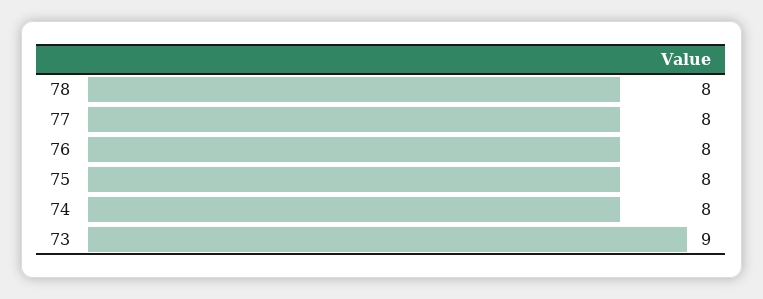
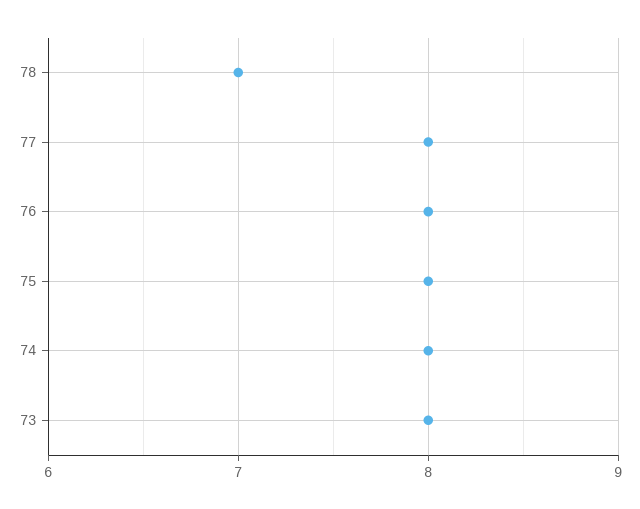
  {
-   "78": 8,
+   "78": 7,
    "77": 8,
    "76": 8,
    "75": 8,
    "74": 8,
-   "73": 9
+   "73": 8
  }

